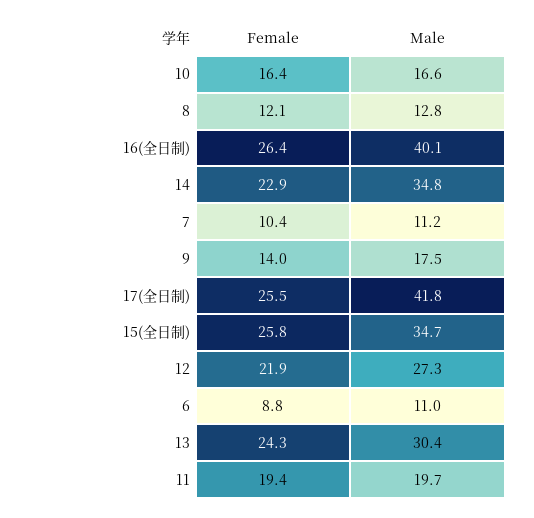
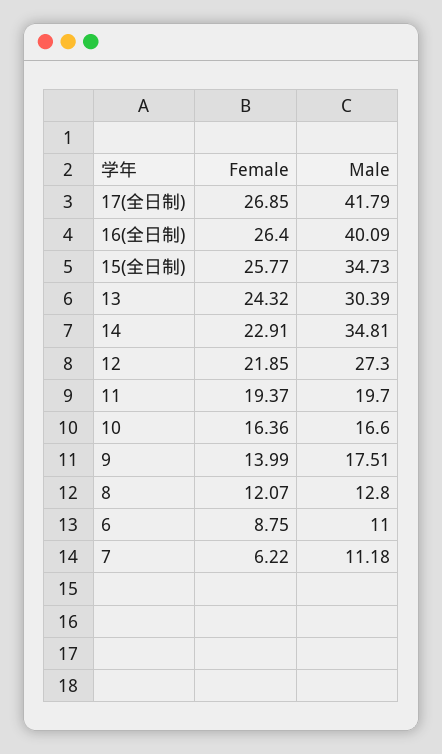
  {
    "Female": {
      "10": 16.36,
      "8": 12.07,
      "16(全日制)": 26.4,
      "14": 22.91,
-     "7": 10.4,
+     "7": 6.22,
      "9": 13.99,
-     "17(全日制)": 25.5,
+     "17(全日制)": 26.85,
      "15(全日制)": 25.77,
      "12": 21.85,
      "6": 8.75,
      "13": 24.32,
      "11": 19.37
    },
    "Male": {
      "10": 16.6,
      "8": 12.8,
      "16(全日制)": 40.09,
      "14": 34.81,
      "7": 11.18,
      "9": 17.51,
      "17(全日制)": 41.79,
      "15(全日制)": 34.73,
      "12": 27.3,
      "6": 11,
      "13": 30.39,
      "11": 19.7
    }
  }

